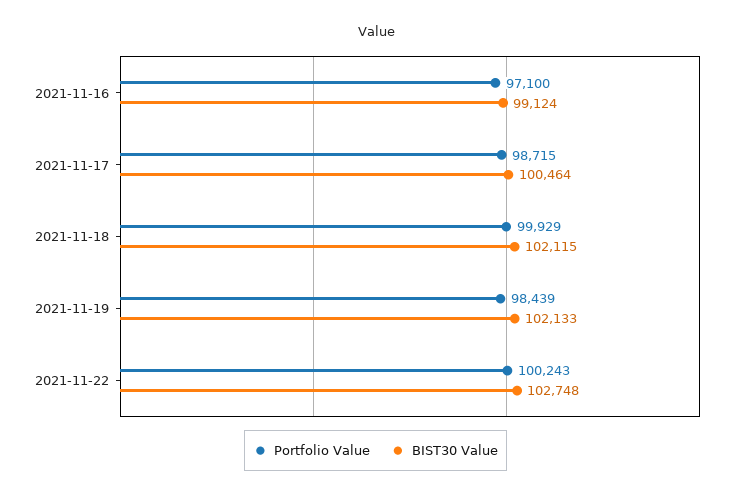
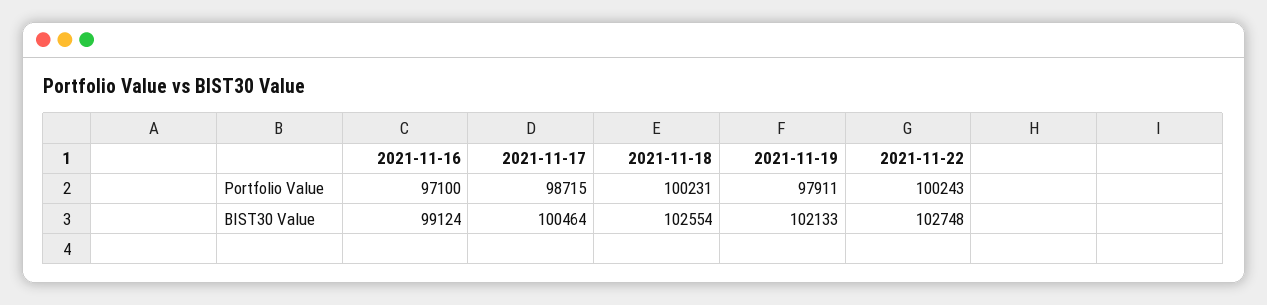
  {
    "Portfolio Value": {
      "2021-11-16": 97100,
      "2021-11-17": 98715,
-     "2021-11-18": 99929,
+     "2021-11-18": 100231,
-     "2021-11-19": 98439,
+     "2021-11-19": 97911,
      "2021-11-22": 100243
    },
    "BIST30 Value": {
      "2021-11-16": 99124,
      "2021-11-17": 100464,
-     "2021-11-18": 102115,
+     "2021-11-18": 102554,
      "2021-11-19": 102133,
      "2021-11-22": 102748
    }
  }

